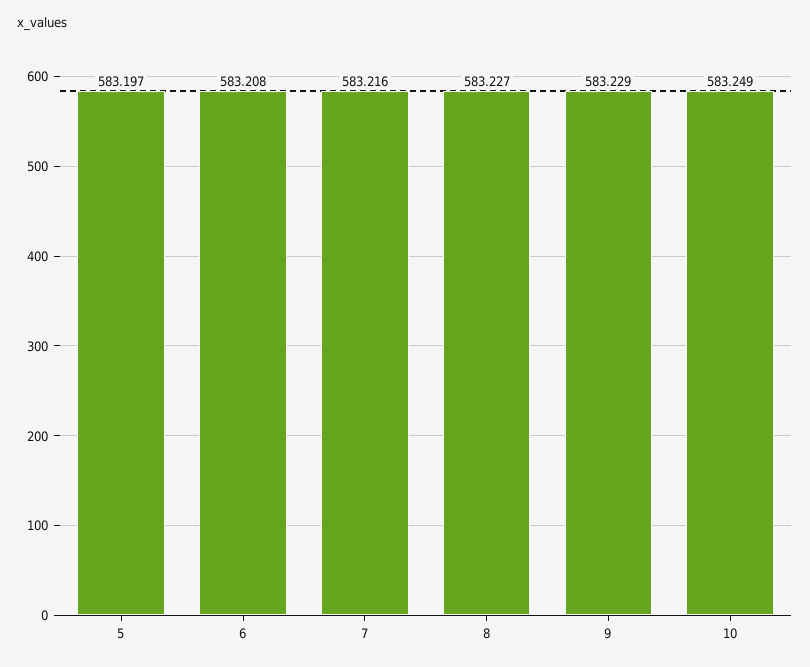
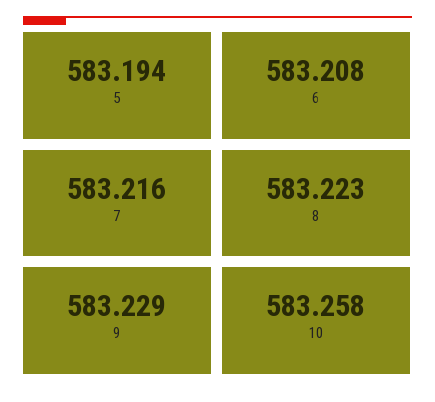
  {
-   "5": 583.197,
+   "5": 583.194,
    "6": 583.208,
    "7": 583.216,
-   "8": 583.227,
+   "8": 583.223,
    "9": 583.229,
-   "10": 583.249
+   "10": 583.258
  }

